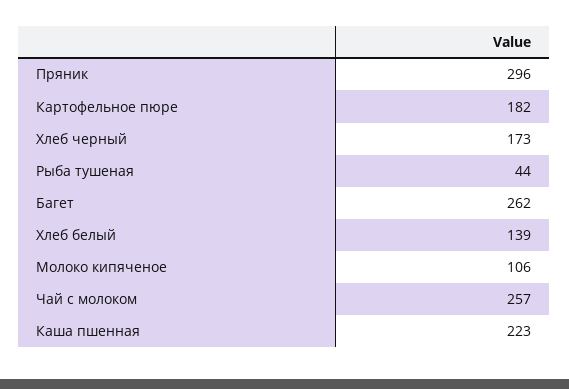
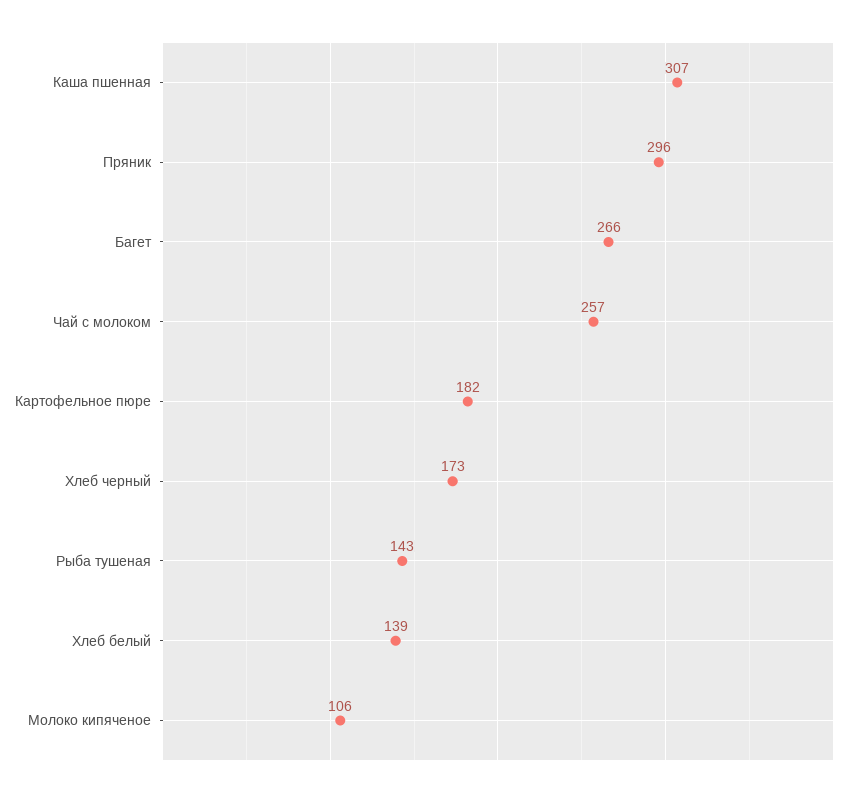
  {
    "Пряник": 296,
    "Картофельное пюре": 182,
    "Хлеб черный": 173,
-   "Рыба тушеная": 44,
+   "Рыба тушеная": 143,
-   "Багет": 262,
+   "Багет": 266,
    "Хлеб белый": 139,
    "Молоко кипяченое": 106,
    "Чай с молоком": 257,
-   "Каша пшенная": 223
+   "Каша пшенная": 307
  }

